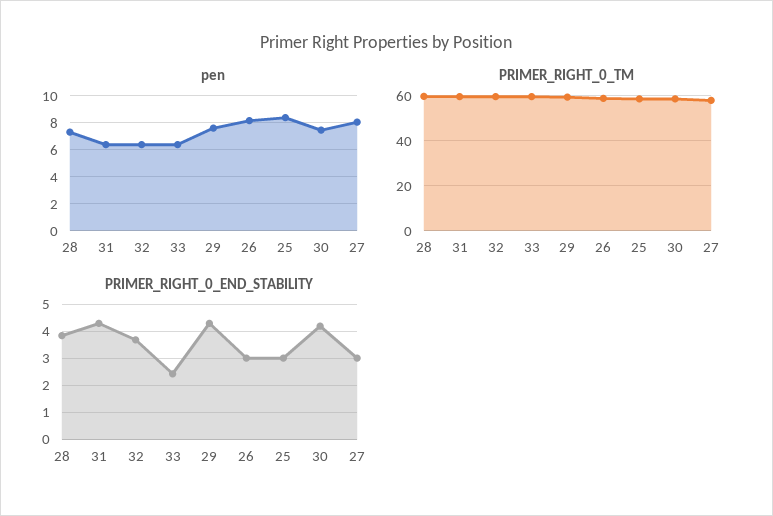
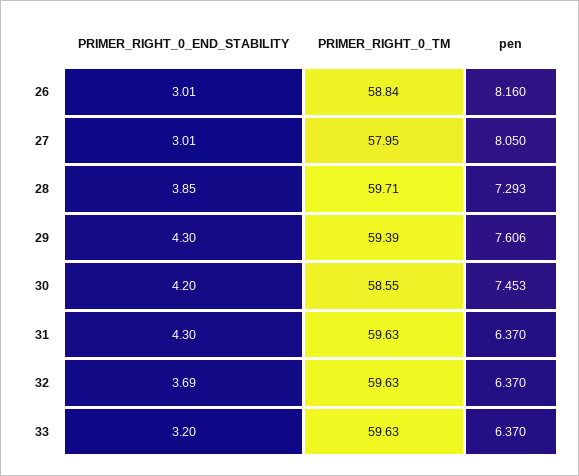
  {
    "pen": {
      "28": 7.293,
      "31": 6.37,
      "32": 6.37,
      "33": 6.37,
      "29": 7.606,
      "26": 8.16,
-     "25": 8.5,
      "30": 7.453,
      "27": 8.05
    },
    "PRIMER_RIGHT_0_TM": {
      "28": 59.71,
      "31": 59.63,
      "32": 59.63,
      "33": 59.63,
      "29": 59.39,
      "26": 58.84,
-     "25": 60,
      "30": 58.55,
      "27": 57.95
    },
    "PRIMER_RIGHT_0_END_STABILITY": {
      "28": 3.85,
      "31": 4.3,
      "32": 3.69,
-     "33": 2.5,
+     "33": 3.2,
      "29": 4.3,
      "26": 3.01,
-     "25": 3,
      "30": 4.2,
      "27": 3.01
    }
  }

